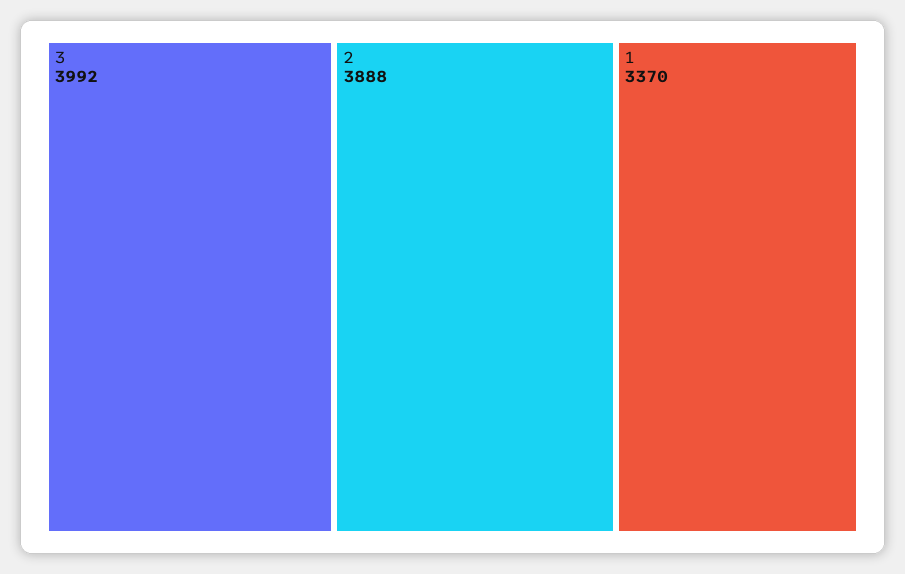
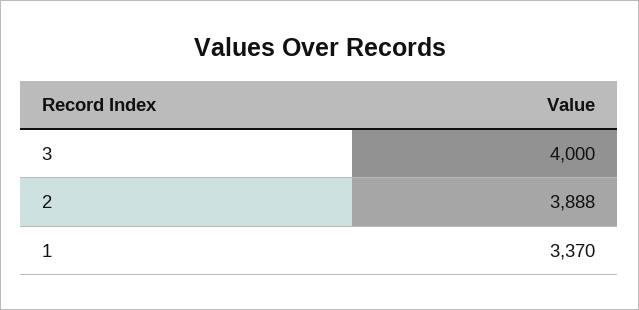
  {
-   "3": 3992,
+   "3": 4000,
    "2": 3888,
    "1": 3370
  }

